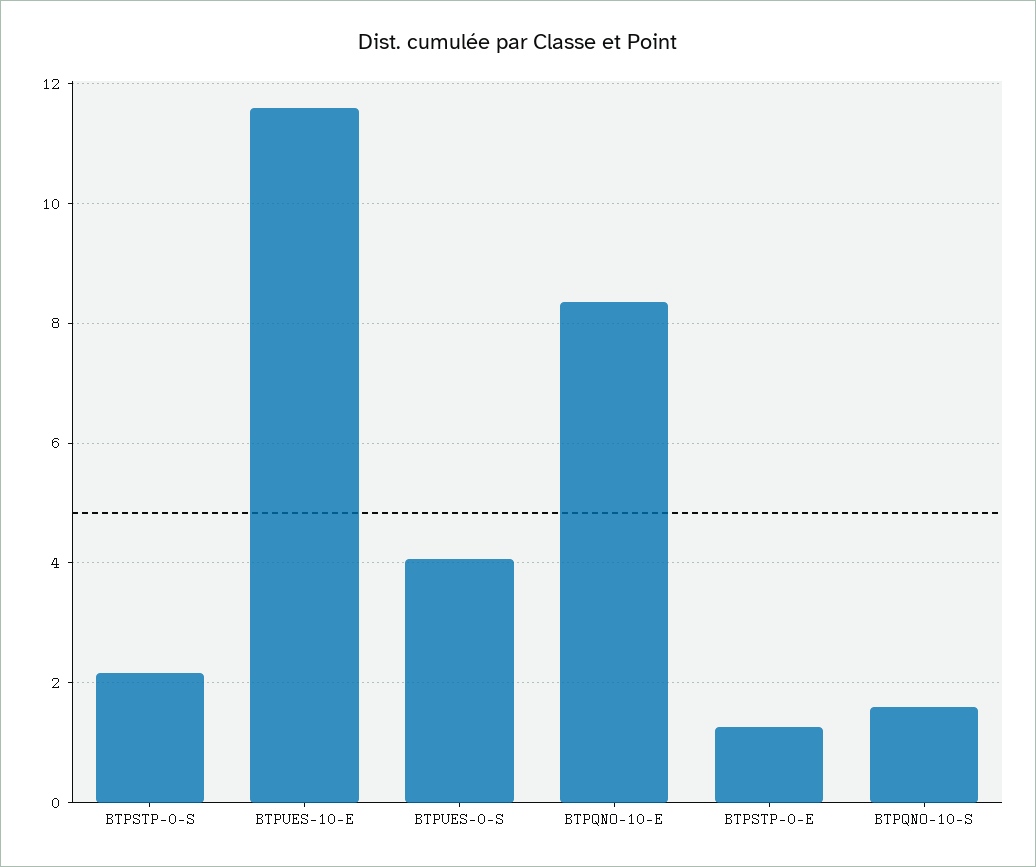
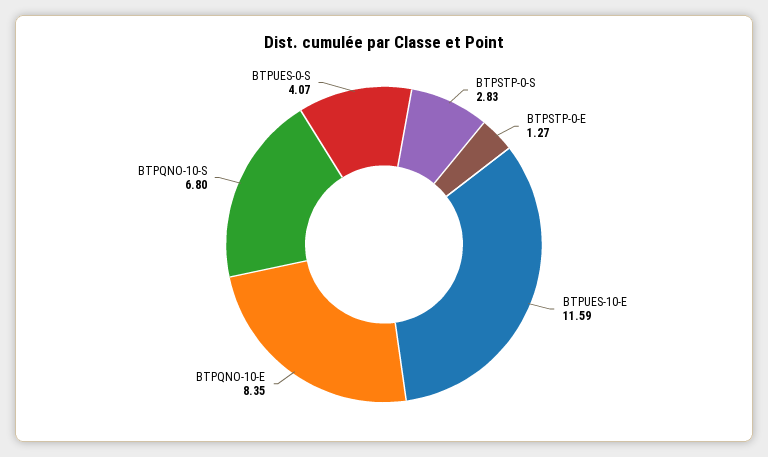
  {
-   "BTPSTP-0-S": 2.2,
+   "BTPSTP-0-S": 2.83,
    "BTPUES-10-E": 11.59,
    "BTPUES-0-S": 4.07,
    "BTPQNO-10-E": 8.35,
    "BTPSTP-0-E": 1.27,
-   "BTPQNO-10-S": 1.6
+   "BTPQNO-10-S": 6.8
  }

